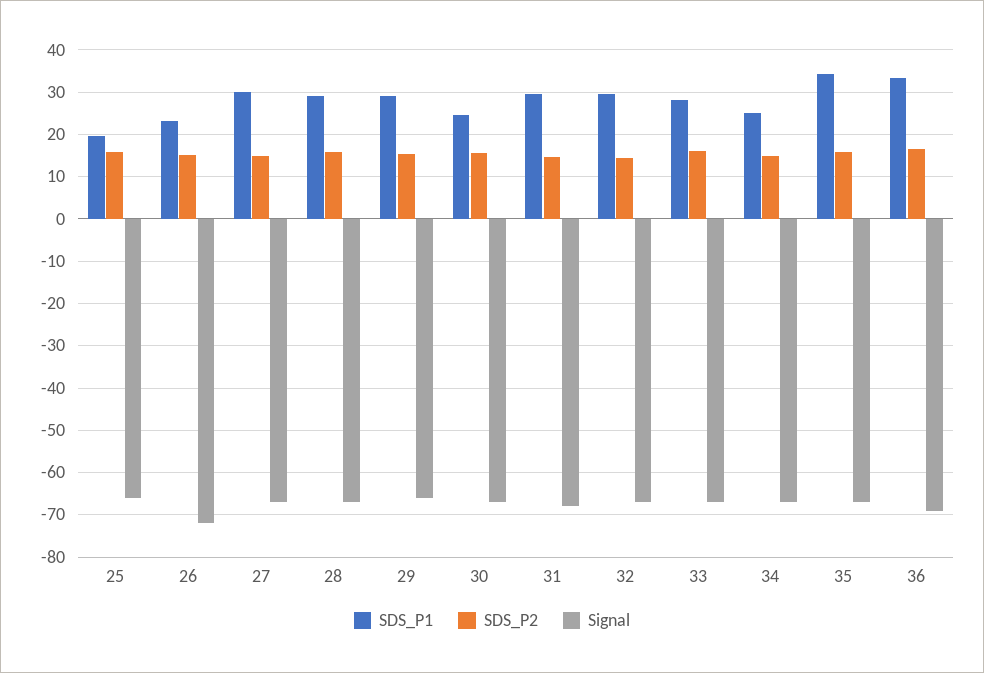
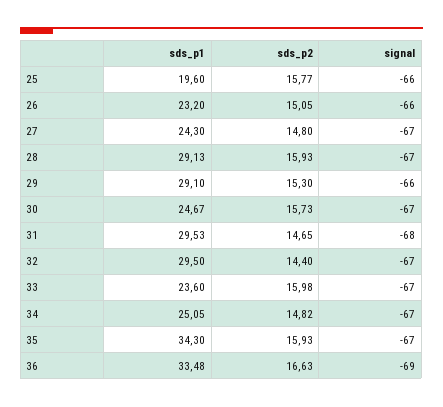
  {
    "SDS_P1": {
      "25": 19.6,
      "26": 23.2,
-     "27": 30,
+     "27": 24.3,
      "28": 29.13,
      "29": 29.1,
      "30": 24.67,
      "31": 29.53,
      "32": 29.5,
-     "33": 28,
+     "33": 23.6,
      "34": 25.05,
      "35": 34.3,
      "36": 33.48
    },
    "SDS_P2": {
      "25": 15.77,
      "26": 15.05,
      "27": 14.8,
      "28": 15.93,
      "29": 15.3,
      "30": 15.73,
      "31": 14.65,
      "32": 14.4,
      "33": 15.98,
      "34": 14.82,
      "35": 15.93,
      "36": 16.63
    },
    "Signal": {
      "25": -66,
-     "26": -72,
+     "26": -66,
      "27": -67,
      "28": -67,
      "29": -66,
      "30": -67,
      "31": -68,
      "32": -67,
      "33": -67,
      "34": -67,
      "35": -67,
      "36": -69
    }
  }

